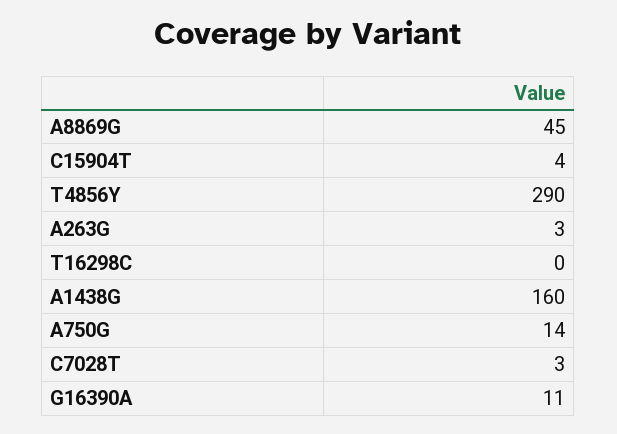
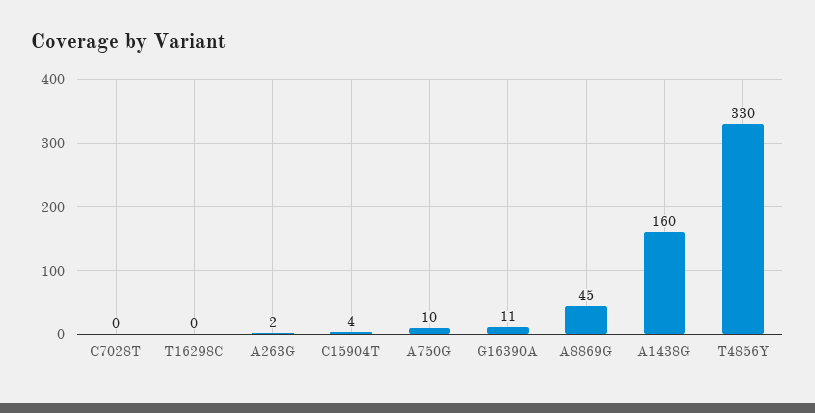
  {
    "A8869G": 45,
    "C15904T": 4,
-   "T4856Y": 290,
+   "T4856Y": 330,
-   "A263G": 3,
+   "A263G": 2,
    "T16298C": 0,
    "A1438G": 160,
-   "A750G": 14,
+   "A750G": 10,
-   "C7028T": 3,
+   "C7028T": 0,
    "G16390A": 11
  }

